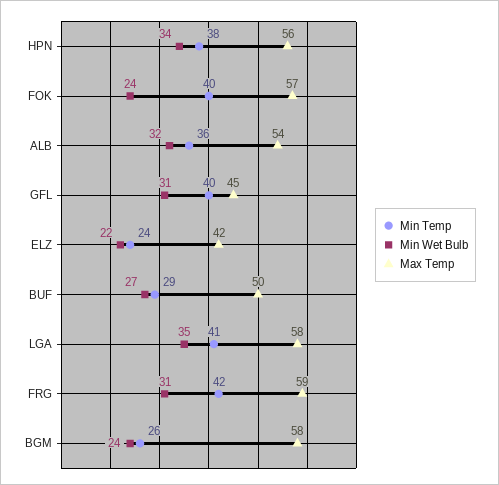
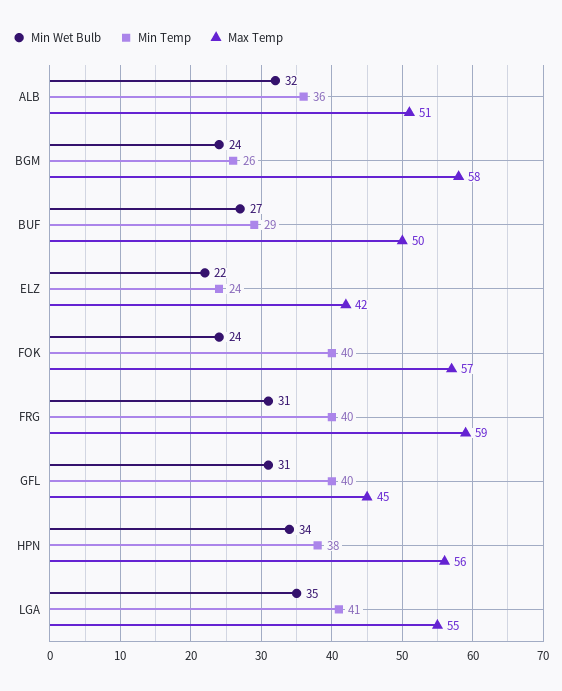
  {
    "Min Temp": {
      "HPN": 38,
      "FOK": 40,
      "ALB": 36,
      "GFL": 40,
      "ELZ": 24,
      "BUF": 29,
      "LGA": 41,
-     "FRG": 42,
+     "FRG": 40,
      "BGM": 26
    },
    "Min Wet Bulb": {
      "HPN": 34,
      "FOK": 24,
      "ALB": 32,
      "GFL": 31,
      "ELZ": 22,
      "BUF": 27,
      "LGA": 35,
      "FRG": 31,
      "BGM": 24
    },
    "Max Temp": {
      "HPN": 56,
      "FOK": 57,
-     "ALB": 54,
+     "ALB": 51,
      "GFL": 45,
      "ELZ": 42,
      "BUF": 50,
-     "LGA": 58,
+     "LGA": 55,
      "FRG": 59,
      "BGM": 58
    }
  }

